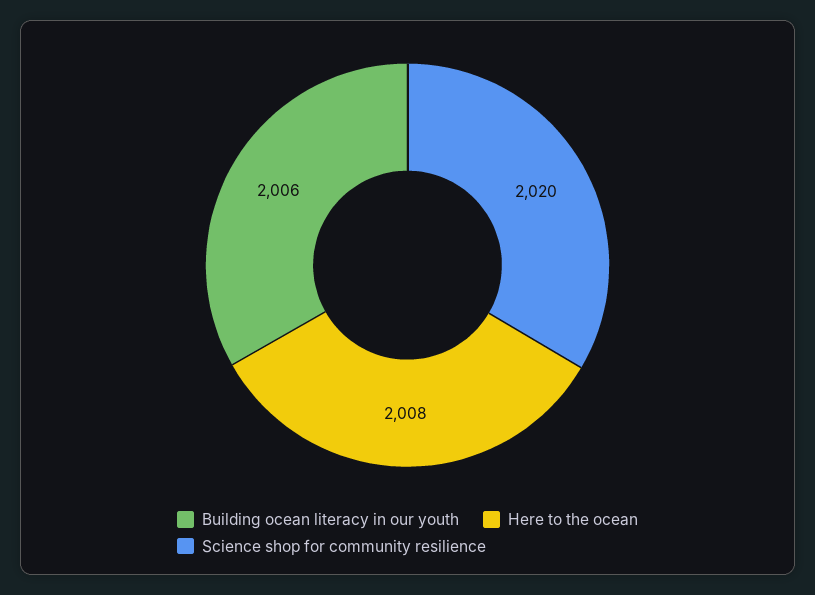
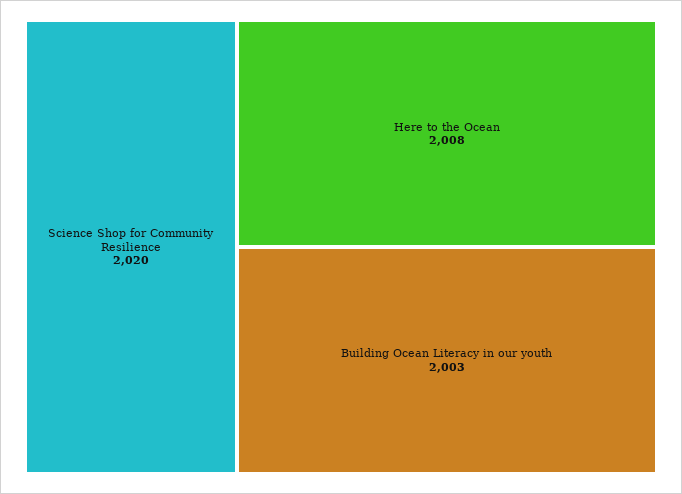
  {
-   "Building ocean literacy in our youth": 2006,
+   "Building ocean literacy in our youth": 2003,
    "Here to the ocean": 2008,
    "Science shop for community resilience": 2020
  }

